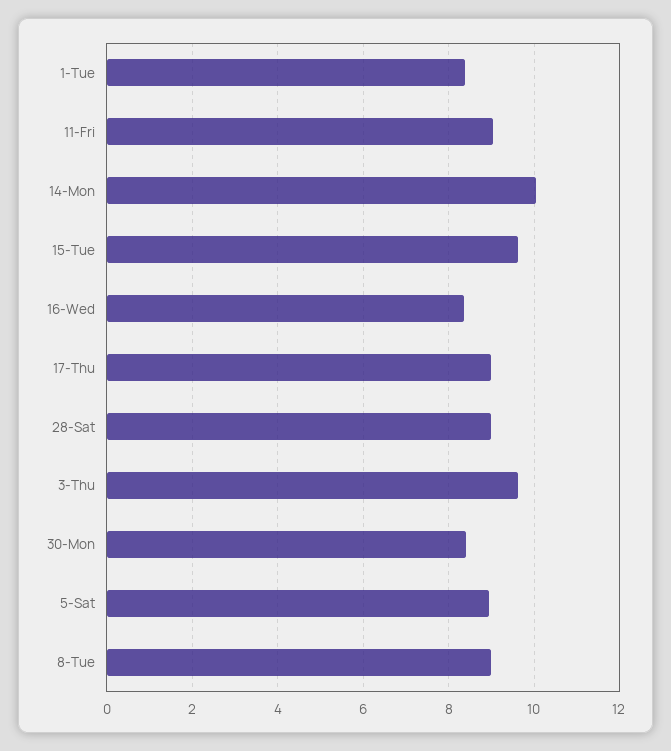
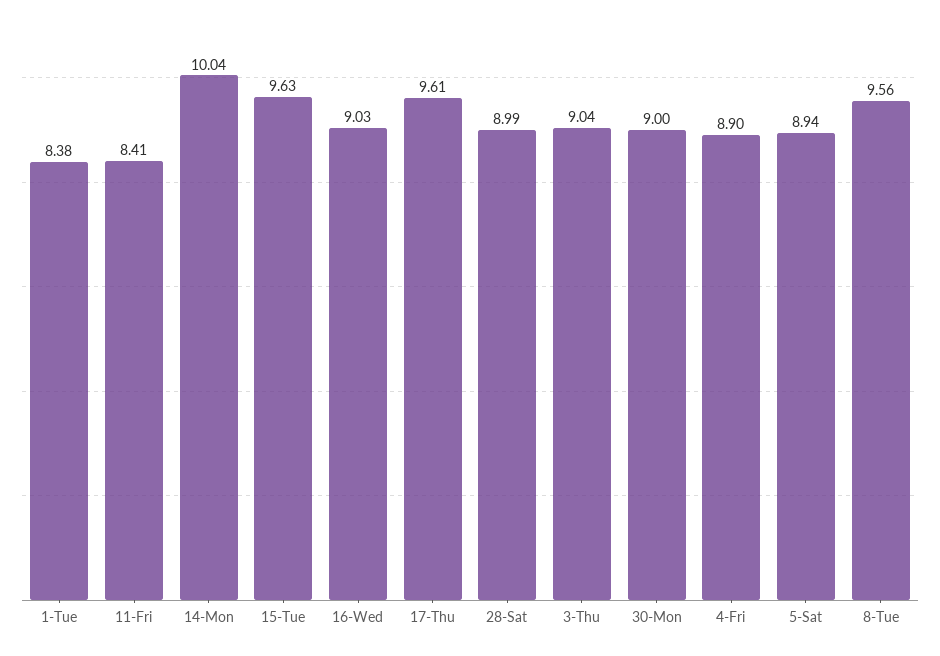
  {
    "1-Tue": 8.38,
-   "11-Fri": 9,
+   "11-Fri": 8.41,
    "14-Mon": 10.04,
    "15-Tue": 9.63,
-   "16-Wed": 8.4,
+   "16-Wed": 9.03,
-   "17-Thu": 9,
+   "17-Thu": 9.61,
    "28-Sat": 8.99,
-   "3-Thu": 9.6,
+   "3-Thu": 9.04,
-   "30-Mon": 8.4,
+   "30-Mon": 9,
    "5-Sat": 8.94,
-   "8-Tue": 9
+   "8-Tue": 9.56,
+   "4-Fri": 8.9
  }

